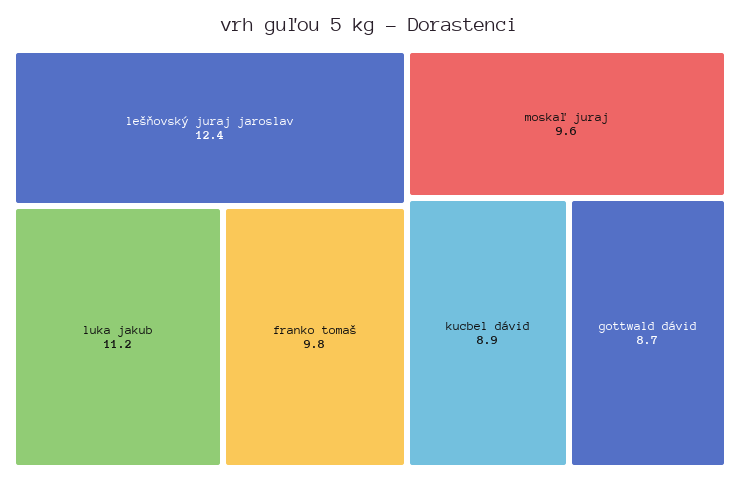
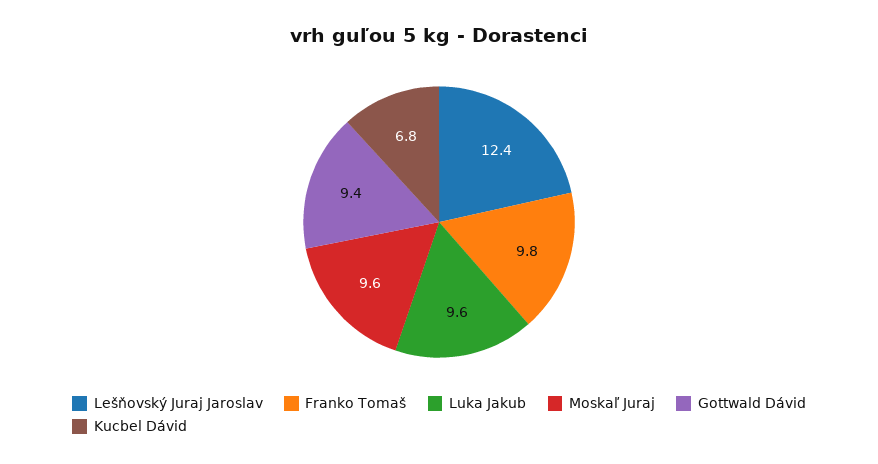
  {
    "lešňovský juraj jaroslav": 12.4,
-   "luka jakub": 11.2,
+   "luka jakub": 9.6,
    "franko tomaš": 9.8,
    "moskaľ juraj": 9.6,
-   "kucbel dávid": 8.9,
+   "kucbel dávid": 6.8,
-   "gottwald dávid": 8.7
+   "gottwald dávid": 9.4
  }

